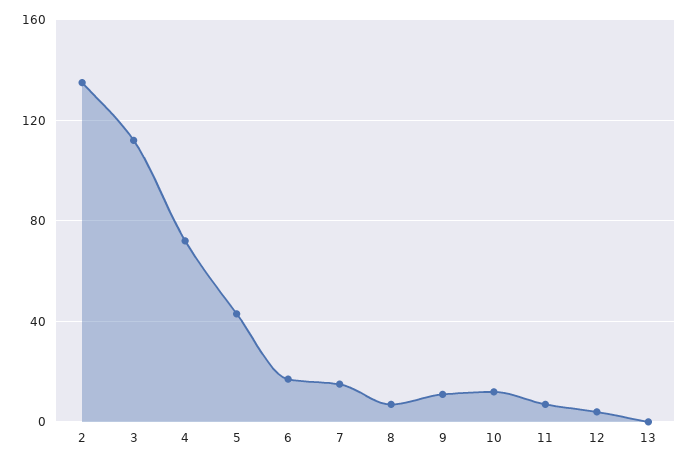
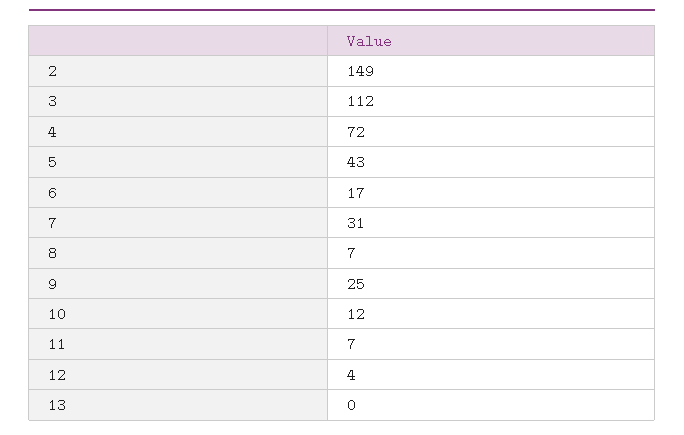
  {
-   "2": 135,
+   "2": 149,
    "3": 112,
    "4": 72,
    "5": 43,
    "6": 17,
-   "7": 15,
+   "7": 31,
    "8": 7,
-   "9": 10,
+   "9": 25,
    "10": 12,
    "11": 7,
    "12": 4,
    "13": 0
  }

